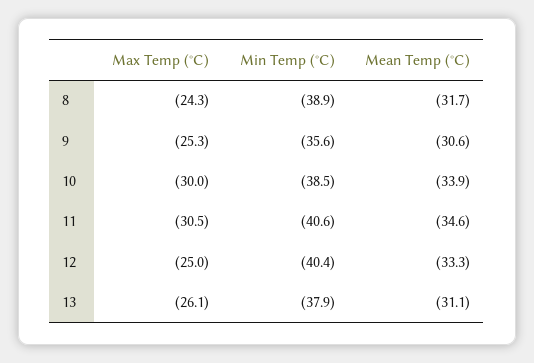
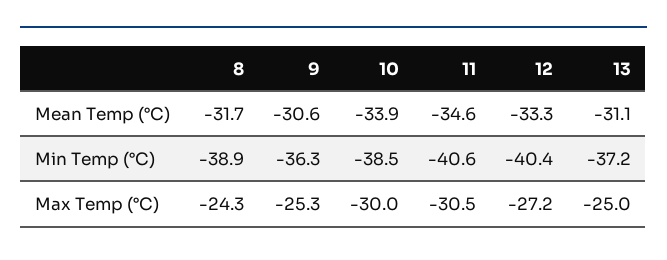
  {
    "Max Temp (°C)": {
      "8": -24.3,
      "9": -25.3,
      "10": -30,
      "11": -30.5,
-     "12": -25,
+     "12": -27.2,
-     "13": -26.1
+     "13": -25
    },
    "Min Temp (°C)": {
      "8": -38.9,
-     "9": -35.6,
+     "9": -36.3,
      "10": -38.5,
      "11": -40.6,
      "12": -40.4,
-     "13": -37.9
+     "13": -37.2
    },
    "Mean Temp (°C)": {
      "8": -31.7,
      "9": -30.6,
      "10": -33.9,
      "11": -34.6,
      "12": -33.3,
      "13": -31.1
    }
  }

